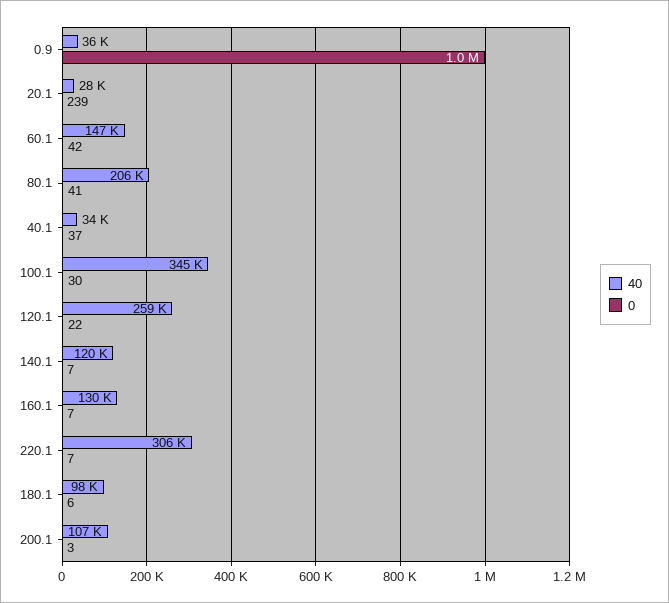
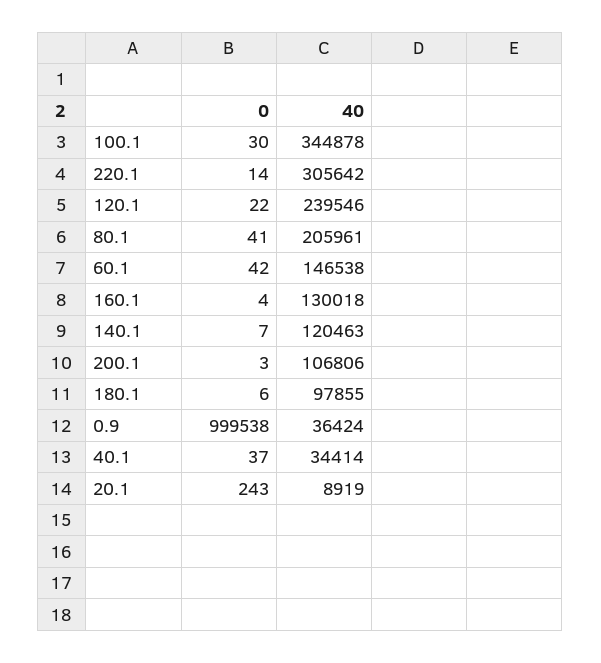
  {
    "40": {
      "0.9": 36424,
-     "20.1": 28000,
+     "20.1": 8919,
      "60.1": 146538,
      "80.1": 205961,
      "40.1": 34414,
      "100.1": 344878,
-     "120.1": 259000,
+     "120.1": 239546,
      "140.1": 120463,
      "160.1": 130018,
      "220.1": 305642,
      "180.1": 97855,
      "200.1": 106806
    },
    "0": {
      "0.9": 999538,
-     "20.1": 239,
+     "20.1": 243,
      "60.1": 42,
      "80.1": 41,
      "40.1": 37,
      "100.1": 30,
      "120.1": 22,
      "140.1": 7,
-     "160.1": 7,
+     "160.1": 4,
-     "220.1": 7,
+     "220.1": 14,
      "180.1": 6,
      "200.1": 3
    }
  }

